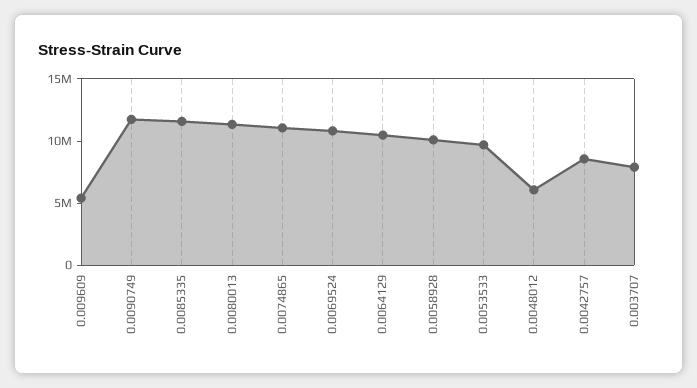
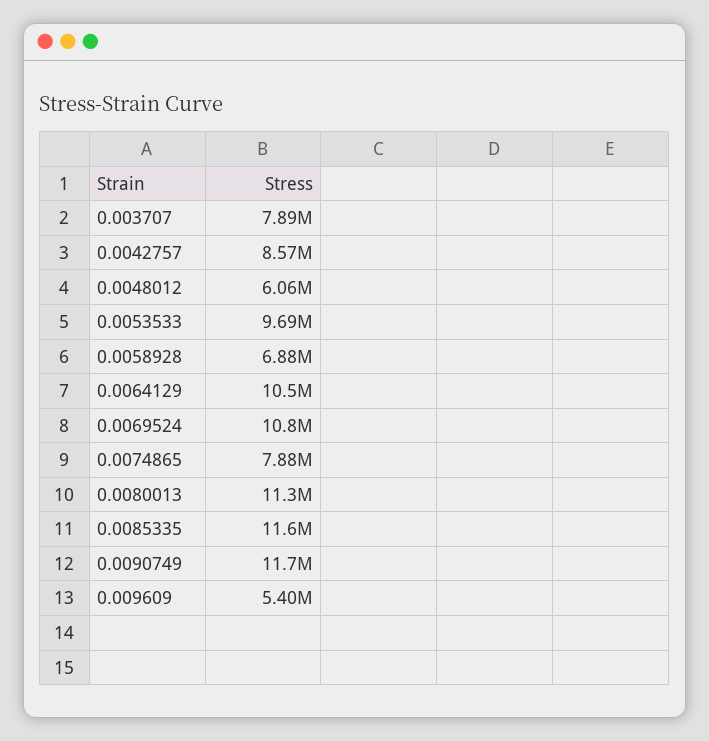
  {
    "0.009609": 5400000,
    "0.0090749": 11700000,
    "0.0085335": 11600000,
    "0.0080013": 11300000,
-   "0.0074865": 11000000,
+   "0.0074865": 7880000,
    "0.0069524": 10800000,
    "0.0064129": 10500000,
-   "0.0058928": 10000000,
+   "0.0058928": 6880000,
    "0.0053533": 9690000,
    "0.0048012": 6060000,
    "0.0042757": 8570000,
    "0.003707": 7890000
  }

